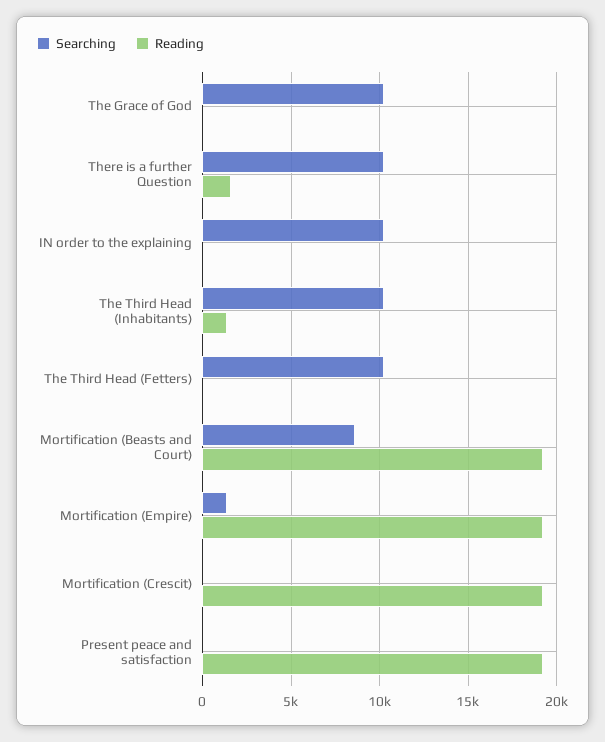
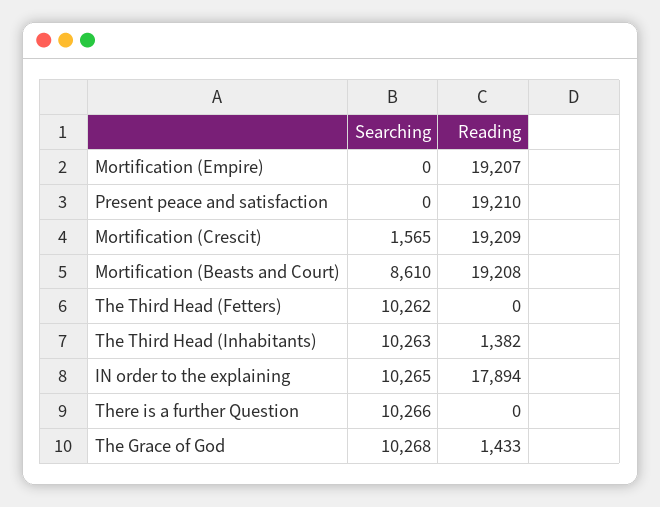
  {
    "Searching": {
      "The Grace of God": 10268,
      "There is a further Question": 10266,
      "IN order to the explaining": 10265,
      "The Third Head (Inhabitants)": 10263,
      "The Third Head (Fetters)": 10262,
      "Mortification (Beasts and Court)": 8610,
-     "Mortification (Empire)": 1500,
+     "Mortification (Empire)": 0,
-     "Mortification (Crescit)": 0,
+     "Mortification (Crescit)": 1565,
      "Present peace and satisfaction": 0
    },
    "Reading": {
-     "The Grace of God": 0,
+     "The Grace of God": 1433,
-     "There is a further Question": 1500,
+     "There is a further Question": 0,
-     "IN order to the explaining": 0,
+     "IN order to the explaining": 17894,
      "The Third Head (Inhabitants)": 1382,
      "The Third Head (Fetters)": 0,
      "Mortification (Beasts and Court)": 19208,
      "Mortification (Empire)": 19207,
      "Mortification (Crescit)": 19209,
      "Present peace and satisfaction": 19210
    }
  }

